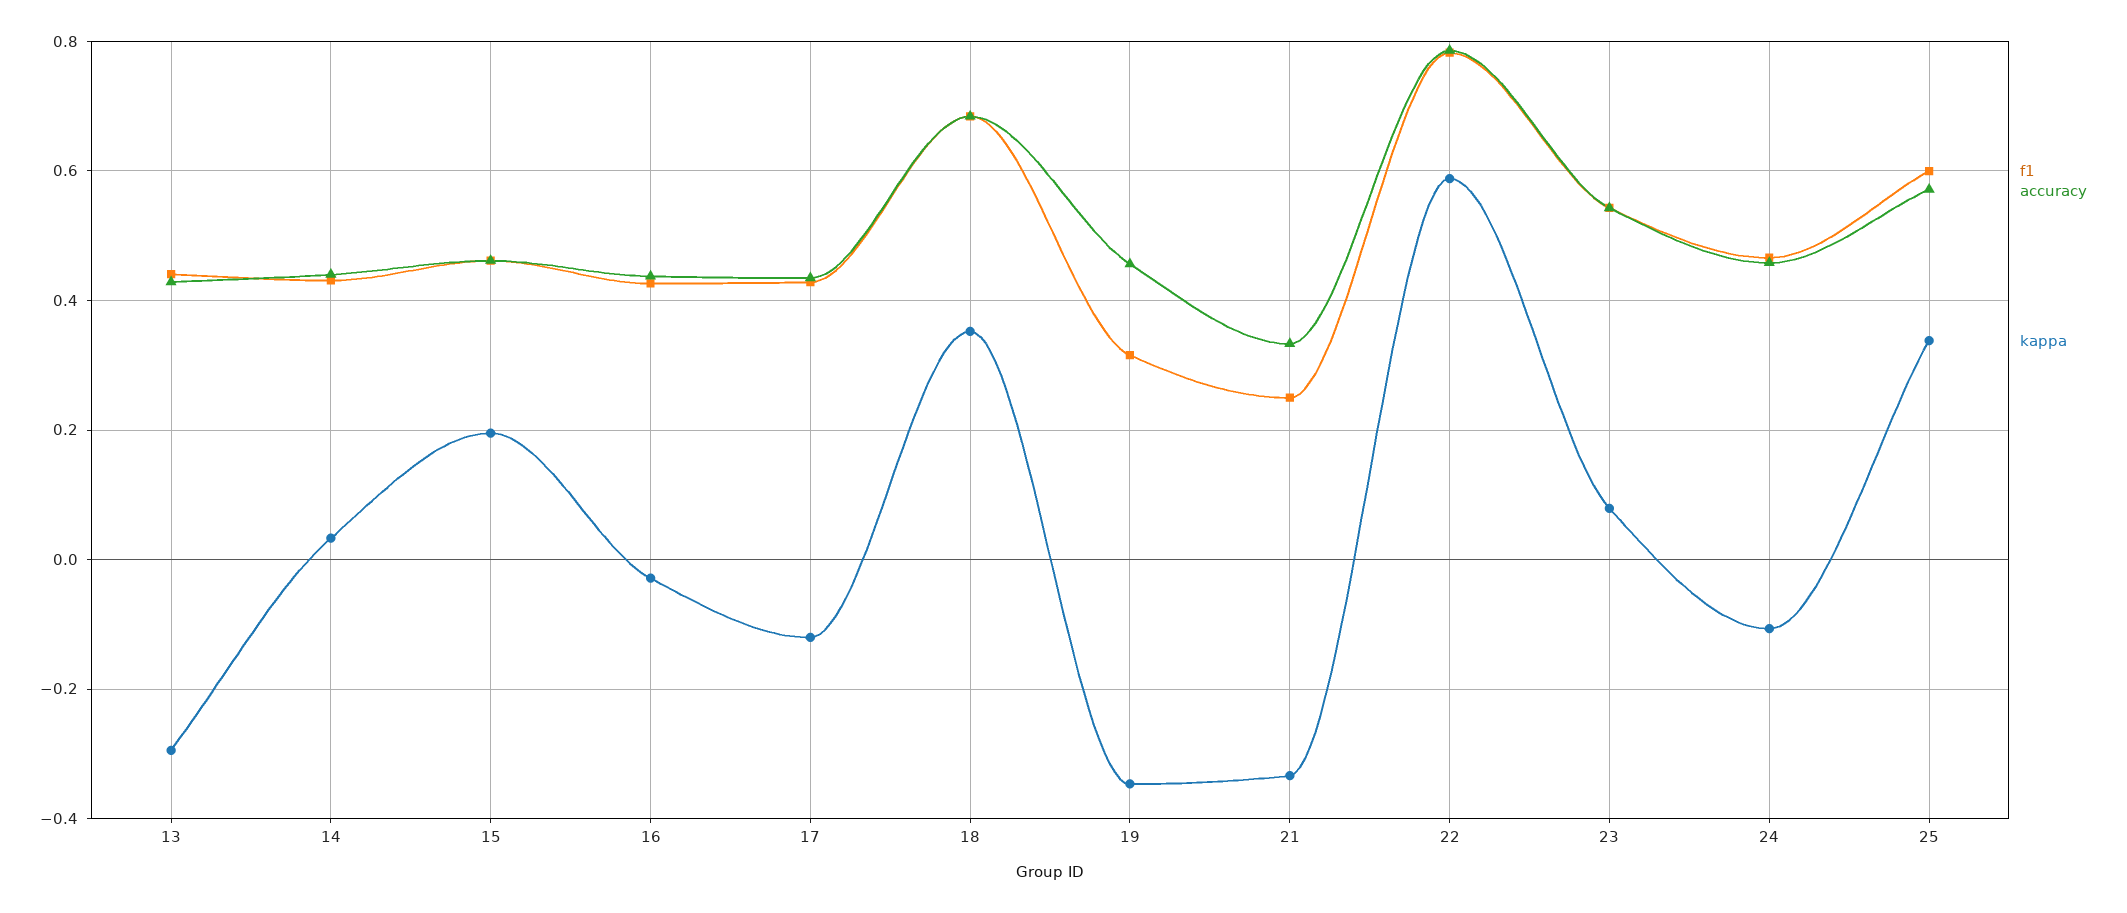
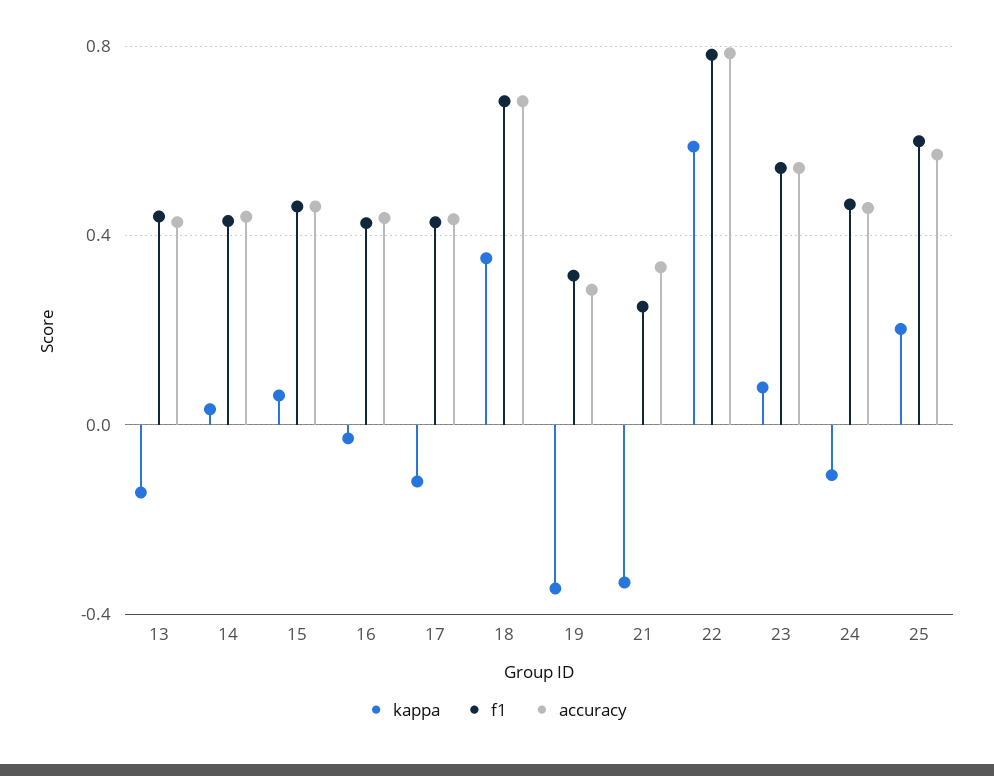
  {
    "f1": {
      "13": 0.44,
      "14": 0.44,
      "15": 0.46,
      "16": 0.42,
      "17": 0.42,
      "18": 0.68,
      "19": 0.32,
      "21": 0.26,
      "22": 0.78,
      "23": 0.54,
      "24": 0.46,
      "25": 0.6
    },
    "accuracy": {
      "13": 0.42,
      "14": 0.44,
      "15": 0.46,
      "16": 0.44,
      "17": 0.44,
      "18": 0.68,
-     "19": 0.46,
+     "19": 0.3,
      "21": 0.34,
      "22": 0.78,
      "23": 0.54,
      "24": 0.46,
      "25": 0.58
    },
    "kappa": {
-     "13": -0.3,
+     "13": -0.15,
      "14": 0.04,
-     "15": 0.2,
+     "15": 0.05,
      "16": -0.02,
      "17": -0.12,
      "18": 0.36,
      "19": -0.34,
      "21": -0.34,
      "22": 0.58,
      "23": 0.08,
      "24": -0.1,
-     "25": 0.34
+     "25": 0.2
    }
  }

